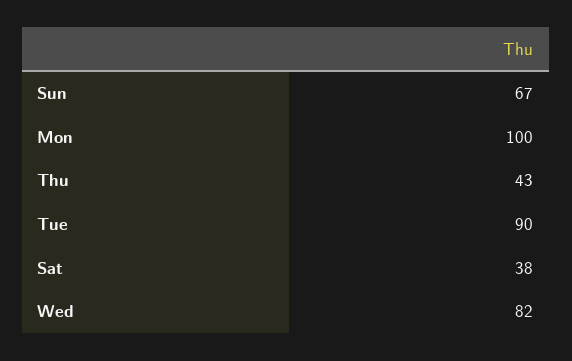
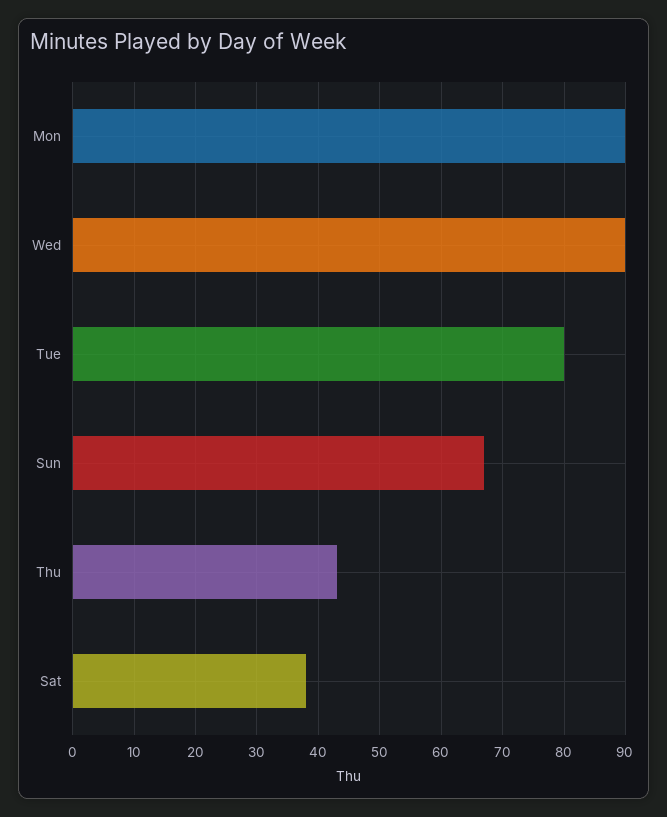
  {
    "Sun": 67,
-   "Mon": 100,
+   "Mon": 90,
    "Thu": 43,
-   "Tue": 90,
+   "Tue": 80,
    "Sat": 38,
-   "Wed": 82
+   "Wed": 90
  }

